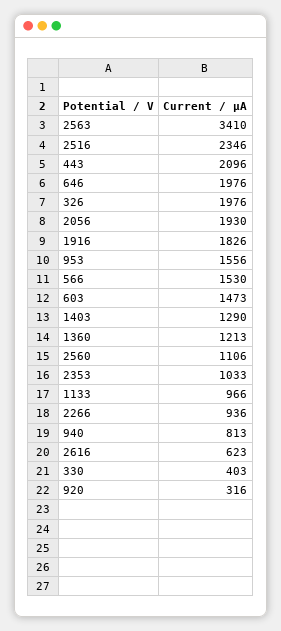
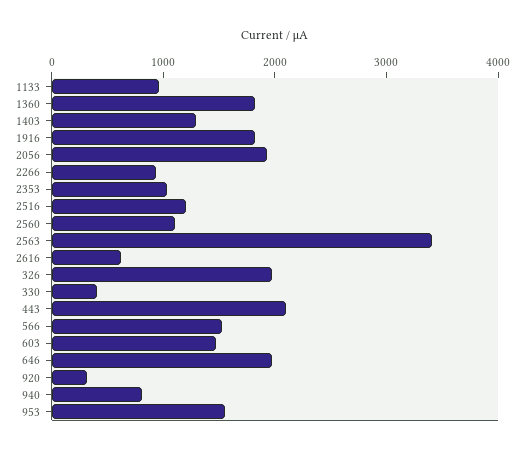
  {
    "2563": 3410,
-   "2516": 2346,
+   "2516": 1200,
    "443": 2096,
    "646": 1976,
    "326": 1976,
    "2056": 1930,
    "1916": 1826,
    "953": 1556,
    "566": 1530,
    "603": 1473,
    "1403": 1290,
-   "1360": 1213,
+   "1360": 1800,
    "2560": 1106,
    "2353": 1033,
    "1133": 966,
    "2266": 936,
    "940": 813,
    "2616": 623,
    "330": 403,
    "920": 316
  }

